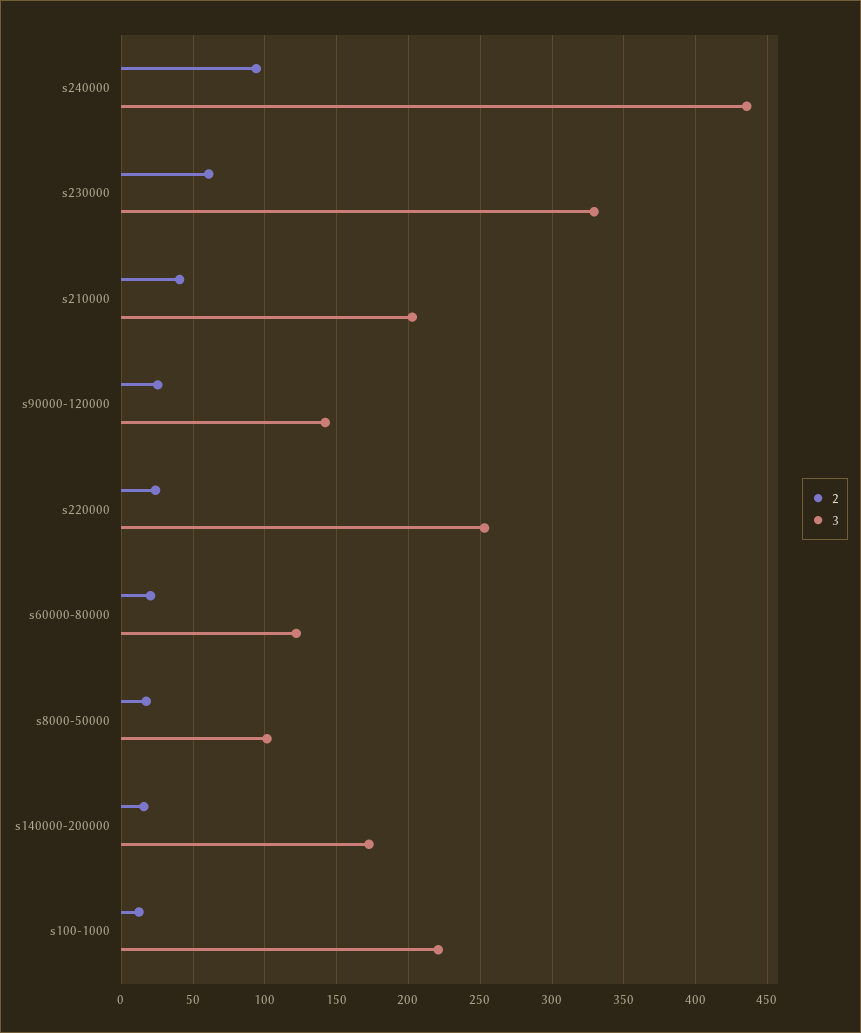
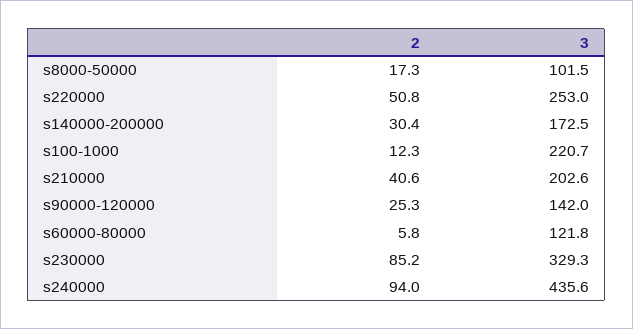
  {
    "2": {
      "s240000": 94,
-     "s230000": 60,
+     "s230000": 85.2,
      "s210000": 40.6,
      "s90000-120000": 25.3,
-     "s220000": 25,
+     "s220000": 50.8,
-     "s60000-80000": 20,
+     "s60000-80000": 5.8,
      "s8000-50000": 17.3,
-     "s140000-200000": 15,
+     "s140000-200000": 30.4,
      "s100-1000": 12.3
    },
    "3": {
      "s240000": 435.6,
      "s230000": 329.3,
      "s210000": 202.6,
      "s90000-120000": 142,
      "s220000": 253,
      "s60000-80000": 121.8,
      "s8000-50000": 101.5,
      "s140000-200000": 172.5,
      "s100-1000": 220.7
    }
  }

